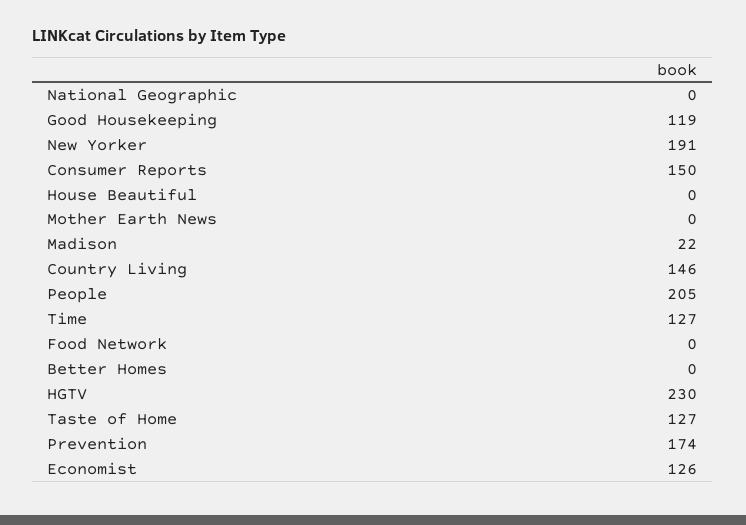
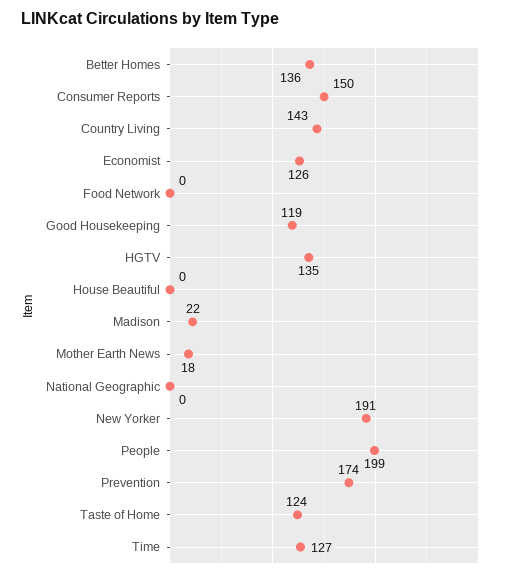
  {
    "National Geographic": 0,
    "Good Housekeeping": 119,
    "New Yorker": 191,
    "Consumer Reports": 150,
    "House Beautiful": 0,
-   "Mother Earth News": 0,
+   "Mother Earth News": 18,
    "Madison": 22,
-   "Country Living": 146,
+   "Country Living": 143,
-   "People": 205,
+   "People": 199,
    "Time": 127,
    "Food Network": 0,
-   "Better Homes": 0,
+   "Better Homes": 136,
-   "HGTV": 230,
+   "HGTV": 135,
-   "Taste of Home": 127,
+   "Taste of Home": 124,
    "Prevention": 174,
    "Economist": 126
  }

